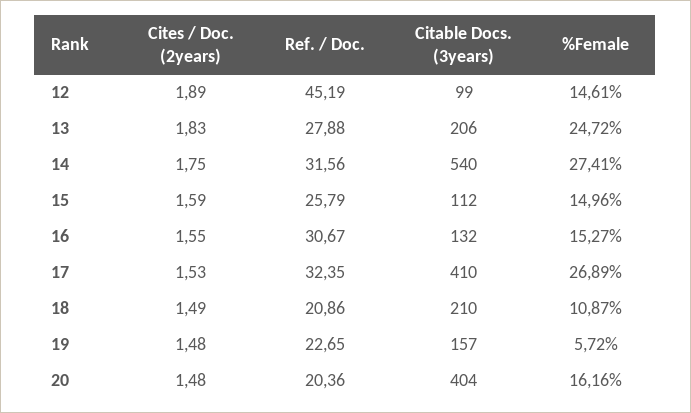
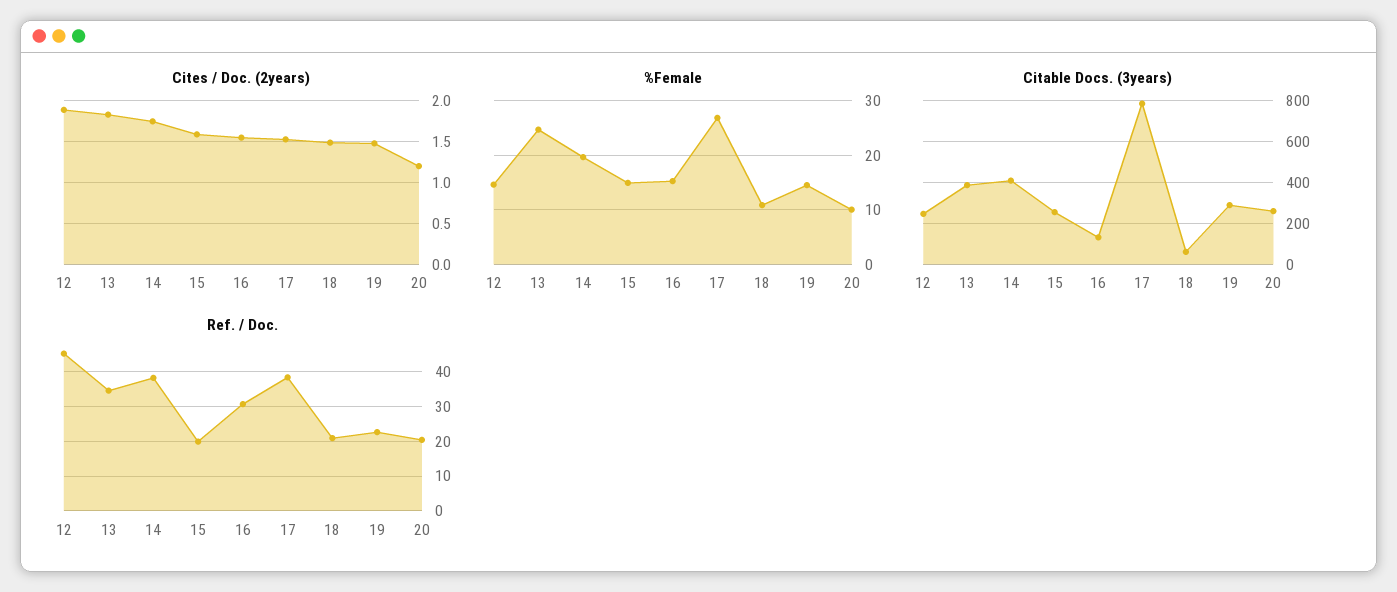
  {
    "Cites / Doc. (2years)": {
      "12": 1.89,
      "13": 1.83,
      "14": 1.75,
      "15": 1.59,
      "16": 1.55,
      "17": 1.53,
      "18": 1.49,
      "19": 1.48,
-     "20": 1.48
+     "20": 1.2
    },
    "Ref. / Doc.": {
      "12": 45.19,
-     "13": 27.88,
+     "13": 34,
-     "14": 31.56,
+     "14": 38,
-     "15": 25.79,
+     "15": 20,
      "16": 30.67,
-     "17": 32.35,
+     "17": 38,
      "18": 20.86,
      "19": 22.65,
      "20": 20.36
    },
    "Citable Docs. (3years)": {
-     "12": 99,
+     "12": 250,
-     "13": 206,
+     "13": 400,
-     "14": 540,
+     "14": 400,
-     "15": 112,
+     "15": 250,
      "16": 132,
-     "17": 410,
+     "17": 800,
-     "18": 210,
+     "18": 50,
-     "19": 157,
+     "19": 300,
-     "20": 404
+     "20": 250
    },
    "%Female": {
      "12": 14.61,
      "13": 24.72,
-     "14": 27.41,
+     "14": 20,
      "15": 14.96,
      "16": 15.27,
      "17": 26.89,
      "18": 10.87,
-     "19": 5.72,
+     "19": 14,
-     "20": 16.16
+     "20": 10
    }
  }

